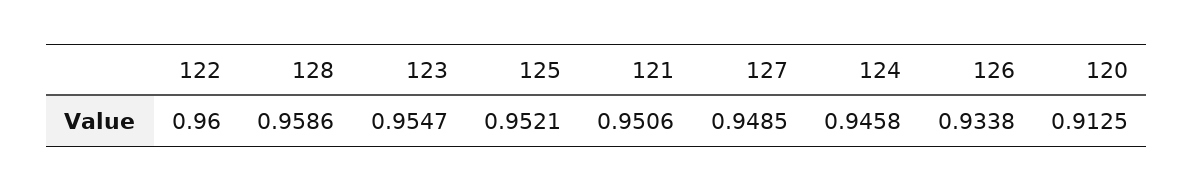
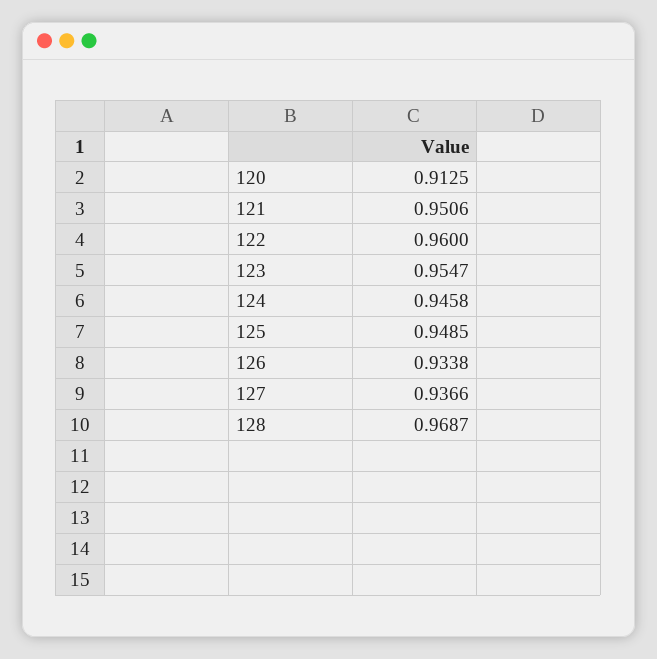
  {
    "122": 0.96,
-   "128": 0.9586,
+   "128": 0.9687,
    "123": 0.9547,
-   "125": 0.9521,
+   "125": 0.9485,
    "121": 0.9506,
-   "127": 0.9485,
+   "127": 0.9366,
    "124": 0.9458,
    "126": 0.9338,
    "120": 0.9125
  }

